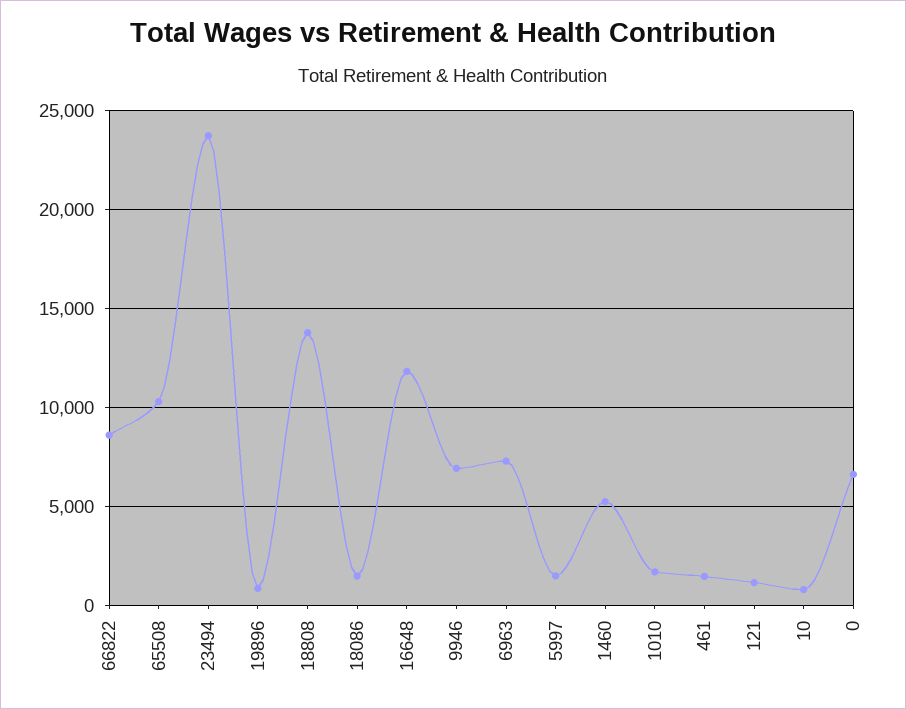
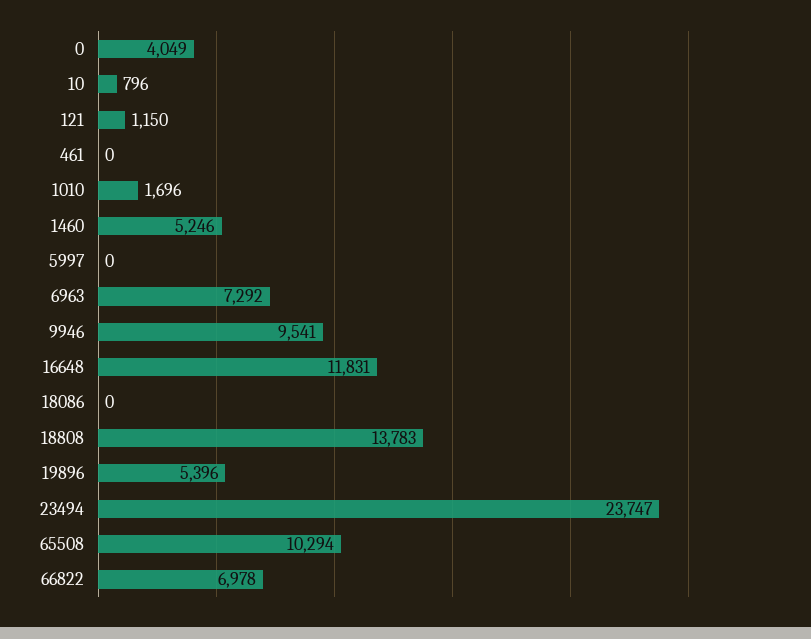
  {
-   "66822": 8500,
+   "66822": 6978,
    "65508": 10294,
    "23494": 23747,
-   "19896": 1000,
+   "19896": 5396,
    "18808": 13783,
-   "18086": 1500,
+   "18086": 0,
    "16648": 11831,
-   "9946": 7000,
+   "9946": 9541,
    "6963": 7292,
-   "5997": 1500,
+   "5997": 0,
    "1460": 5246,
    "1010": 1696,
-   "461": 1500,
+   "461": 0,
    "121": 1150,
    "10": 796,
-   "0": 6500
+   "0": 4049
  }

